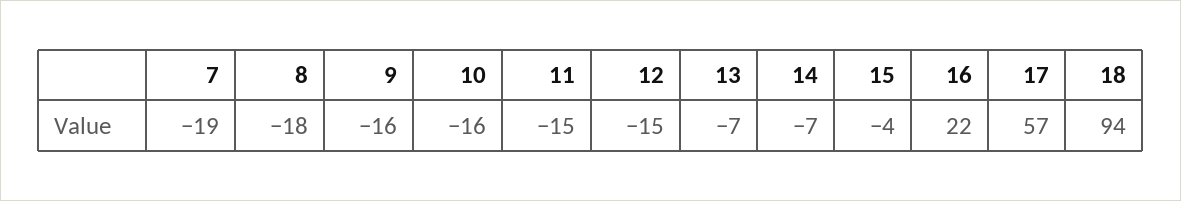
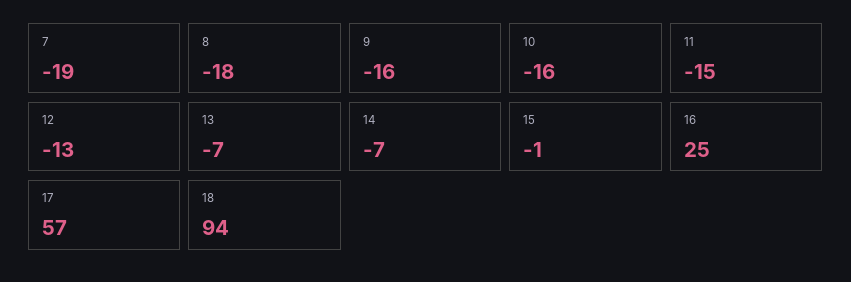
  {
    "7": -19,
    "8": -18,
    "9": -16,
    "10": -16,
    "11": -15,
-   "12": -15,
+   "12": -13,
    "13": -7,
    "14": -7,
-   "15": -4,
+   "15": -1,
-   "16": 22,
+   "16": 25,
    "17": 57,
    "18": 94
  }

